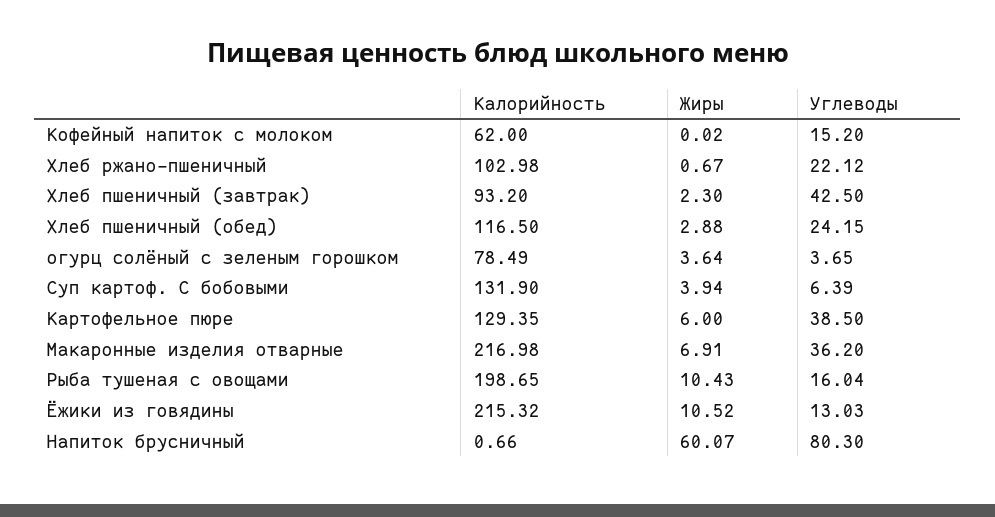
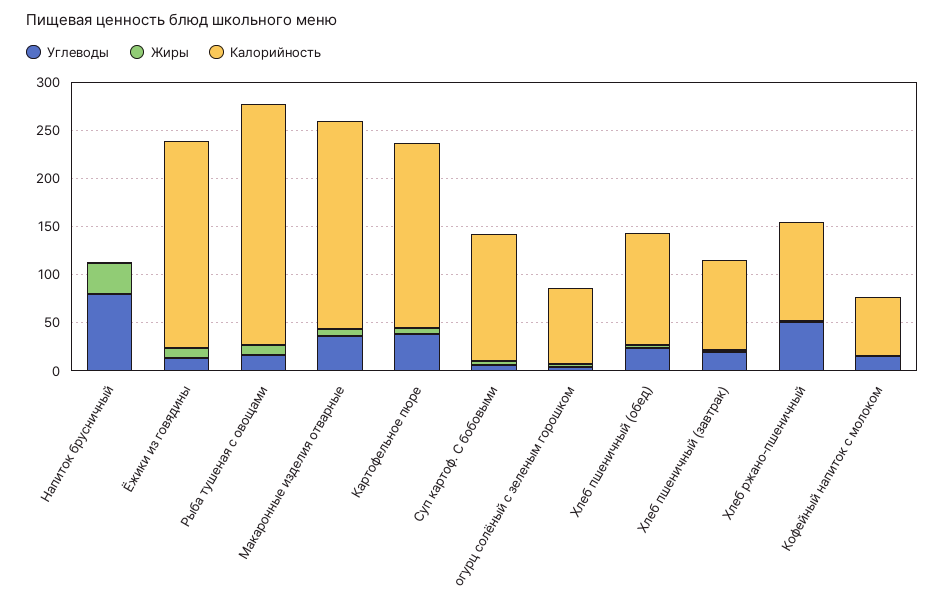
  {
    "Калорийность": {
      "Кофейный напиток с молоком": 62,
      "Хлеб ржано-пшеничный": 102.98,
      "Хлеб пшеничный (завтрак)": 93.2,
      "Хлеб пшеничный (обед)": 116.5,
      "огурц солёный с зеленым горошком": 78.49,
      "Суп картоф. С бобовыми": 131.9,
-     "Картофельное пюре": 129.35,
+     "Картофельное пюре": 190,
      "Макаронные изделия отварные": 216.98,
-     "Рыба тушеная с овощами": 198.65,
+     "Рыба тушеная с овощами": 250,
      "Ёжики из говядины": 215.32,
      "Напиток брусничный": 0.66
    },
    "Жиры": {
      "Кофейный напиток с молоком": 0.02,
      "Хлеб ржано-пшеничный": 0.67,
      "Хлеб пшеничный (завтрак)": 2.3,
      "Хлеб пшеничный (обед)": 2.88,
      "огурц солёный с зеленым горошком": 3.64,
      "Суп картоф. С бобовыми": 3.94,
      "Картофельное пюре": 6,
      "Макаронные изделия отварные": 6.91,
      "Рыба тушеная с овощами": 10.43,
      "Ёжики из говядины": 10.52,
-     "Напиток брусничный": 60.07
+     "Напиток брусничный": 30
    },
    "Углеводы": {
      "Кофейный напиток с молоком": 15.2,
-     "Хлеб ржано-пшеничный": 22.12,
+     "Хлеб ржано-пшеничный": 50,
-     "Хлеб пшеничный (завтрак)": 42.5,
+     "Хлеб пшеничный (завтрак)": 20,
      "Хлеб пшеничный (обед)": 24.15,
      "огурц солёный с зеленым горошком": 3.65,
      "Суп картоф. С бобовыми": 6.39,
      "Картофельное пюре": 38.5,
      "Макаронные изделия отварные": 36.2,
      "Рыба тушеная с овощами": 16.04,
      "Ёжики из говядины": 13.03,
      "Напиток брусничный": 80.3
    }
  }

